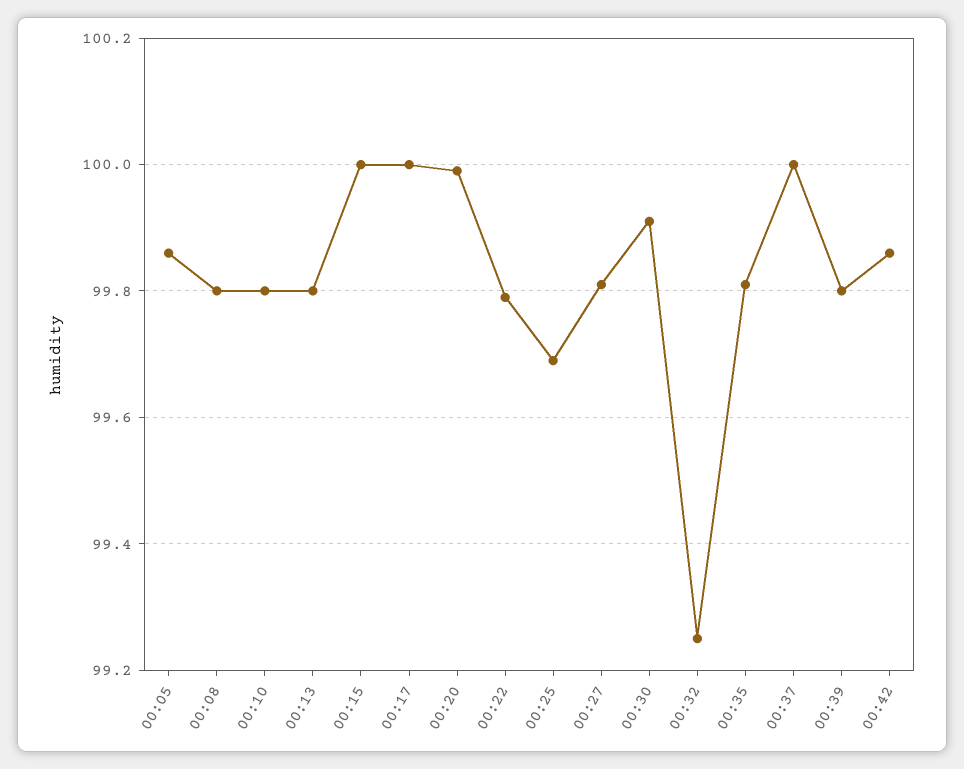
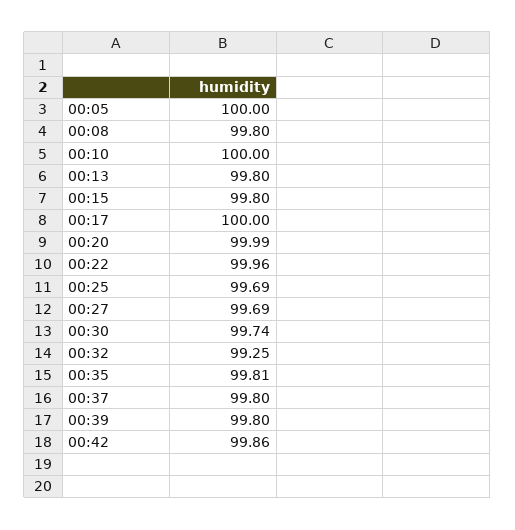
  {
-   "00:05": 99.85,
+   "00:05": 100,
    "00:08": 99.8,
-   "00:10": 99.8,
+   "00:10": 100,
    "00:13": 99.8,
-   "00:15": 100,
+   "00:15": 99.8,
    "00:17": 100,
    "00:20": 99.99,
-   "00:22": 99.8,
+   "00:22": 99.96,
    "00:25": 99.69,
-   "00:27": 99.8,
+   "00:27": 99.69,
-   "00:30": 99.9,
+   "00:30": 99.74,
    "00:32": 99.25,
    "00:35": 99.81,
-   "00:37": 100,
+   "00:37": 99.8,
    "00:39": 99.8,
    "00:42": 99.86
  }

